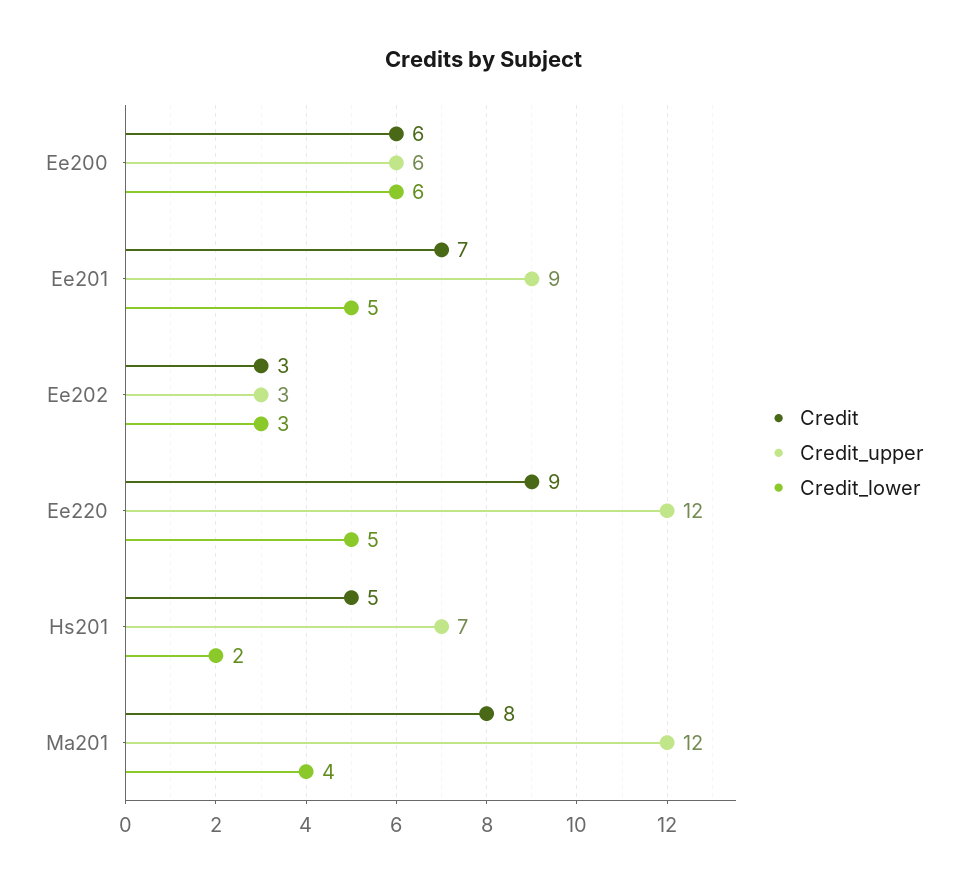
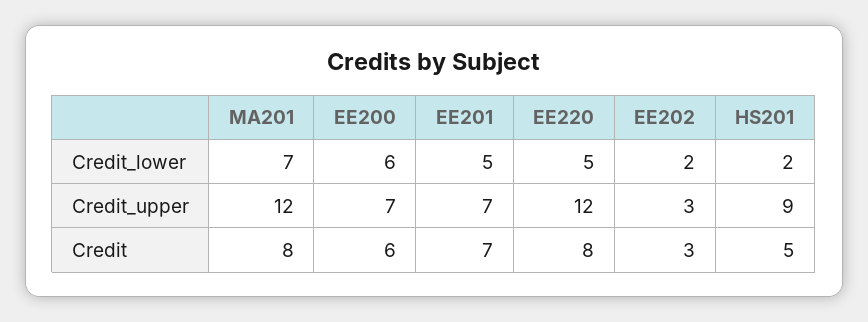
  {
    "Credit": {
      "Ee200": 6,
      "Ee201": 7,
      "Ee202": 3,
-     "Ee220": 9,
+     "Ee220": 8,
      "Hs201": 5,
      "Ma201": 8
    },
    "Credit_upper": {
-     "Ee200": 6,
+     "Ee200": 7,
-     "Ee201": 9,
+     "Ee201": 7,
      "Ee202": 3,
      "Ee220": 12,
-     "Hs201": 7,
+     "Hs201": 9,
      "Ma201": 12
    },
    "Credit_lower": {
      "Ee200": 6,
      "Ee201": 5,
-     "Ee202": 3,
+     "Ee202": 2,
      "Ee220": 5,
      "Hs201": 2,
-     "Ma201": 4
+     "Ma201": 7
    }
  }

